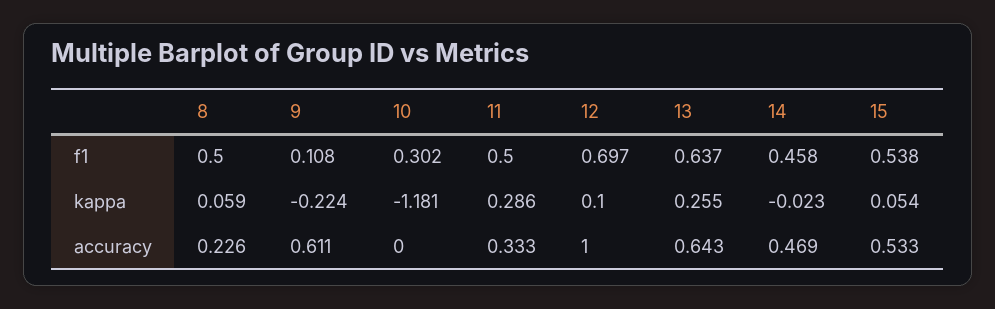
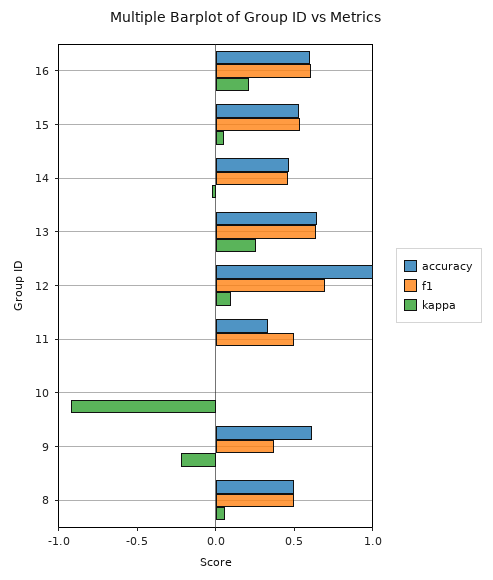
  {
    "f1": {
      "8": 0.5,
-     "9": 0.108,
+     "9": 0.4,
-     "10": 0.302,
+     "10": 0,
      "11": 0.5,
      "12": 0.697,
      "13": 0.637,
      "14": 0.458,
-     "15": 0.538
+     "15": 0.538,
+     "16": 0.6
    },
    "kappa": {
      "8": 0.059,
      "9": -0.224,
-     "10": -1.181,
+     "10": -0.9,
-     "11": 0.286,
+     "11": 0,
      "12": 0.1,
      "13": 0.255,
      "14": -0.023,
-     "15": 0.054
+     "15": 0.054,
+     "16": 0.2
    },
    "accuracy": {
-     "8": 0.226,
+     "8": 0.5,
      "9": 0.611,
      "10": 0,
      "11": 0.333,
      "12": 1,
      "13": 0.643,
      "14": 0.469,
-     "15": 0.533
+     "15": 0.533,
+     "16": 0.6
    }
  }

